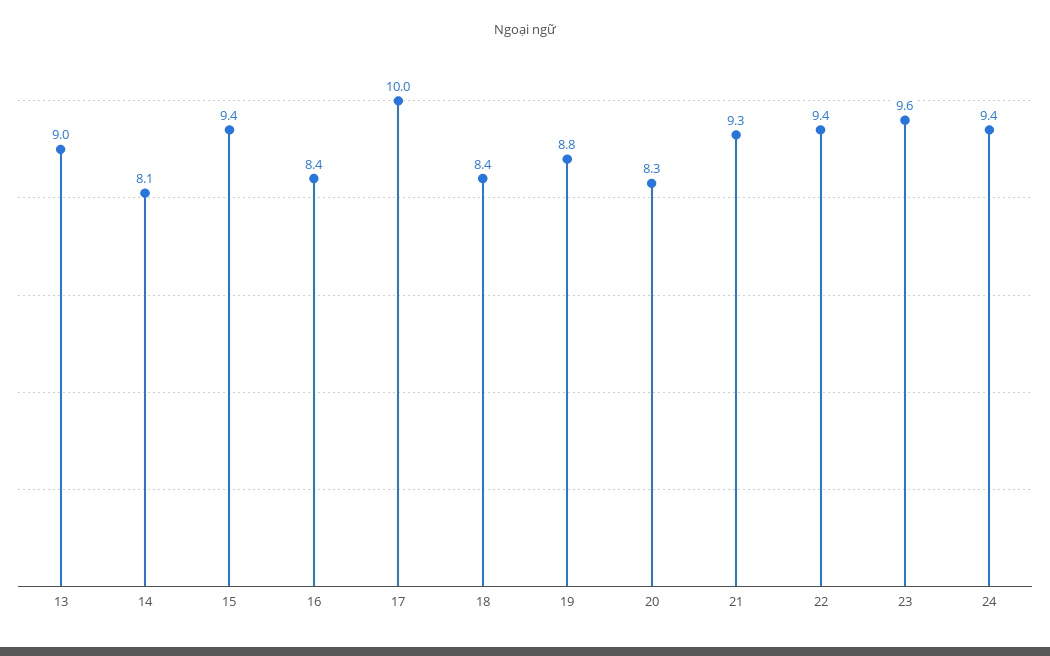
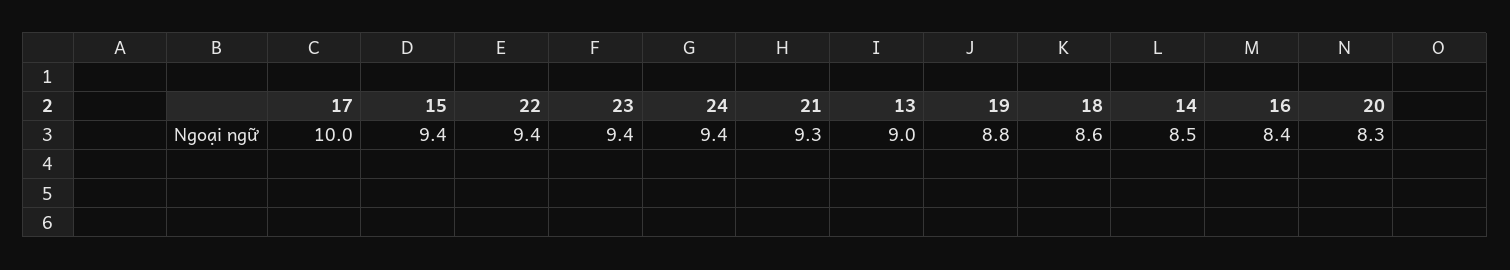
  {
    "13": 9,
-   "14": 8.1,
+   "14": 8.5,
    "15": 9.4,
    "16": 8.4,
    "17": 10,
-   "18": 8.4,
+   "18": 8.6,
    "19": 8.8,
    "20": 8.3,
    "21": 9.3,
    "22": 9.4,
-   "23": 9.6,
+   "23": 9.4,
    "24": 9.4
  }

